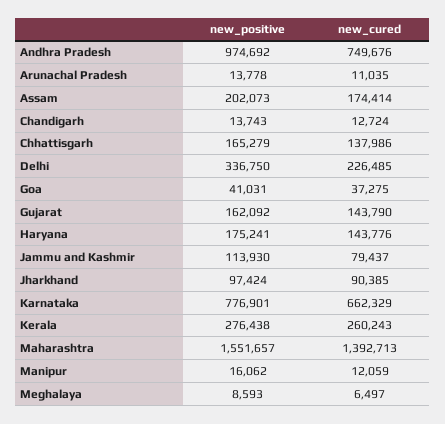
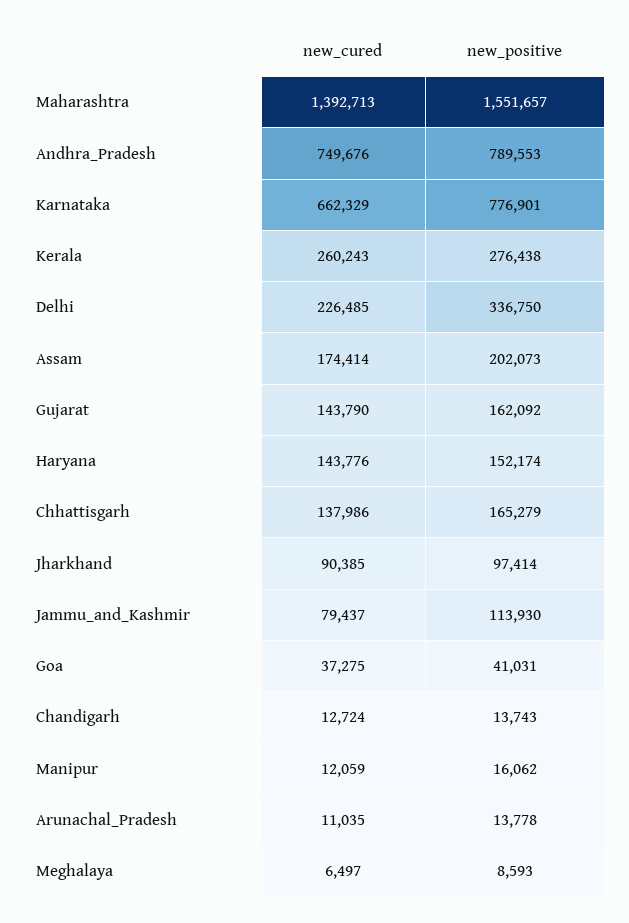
  {
    "new_positive": {
-     "Andhra Pradesh": 974692,
+     "Andhra Pradesh": 789553,
      "Arunachal Pradesh": 13778,
      "Assam": 202073,
      "Chandigarh": 13743,
      "Chhattisgarh": 165279,
      "Delhi": 336750,
      "Goa": 41031,
      "Gujarat": 162092,
-     "Haryana": 175241,
+     "Haryana": 152174,
      "Jammu and Kashmir": 113930,
-     "Jharkhand": 97424,
+     "Jharkhand": 97414,
      "Karnataka": 776901,
      "Kerala": 276438,
      "Maharashtra": 1551657,
      "Manipur": 16062,
      "Meghalaya": 8593
    },
    "new_cured": {
      "Andhra Pradesh": 749676,
      "Arunachal Pradesh": 11035,
      "Assam": 174414,
      "Chandigarh": 12724,
      "Chhattisgarh": 137986,
      "Delhi": 226485,
      "Goa": 37275,
      "Gujarat": 143790,
      "Haryana": 143776,
      "Jammu and Kashmir": 79437,
      "Jharkhand": 90385,
      "Karnataka": 662329,
      "Kerala": 260243,
      "Maharashtra": 1392713,
      "Manipur": 12059,
      "Meghalaya": 6497
    }
  }

